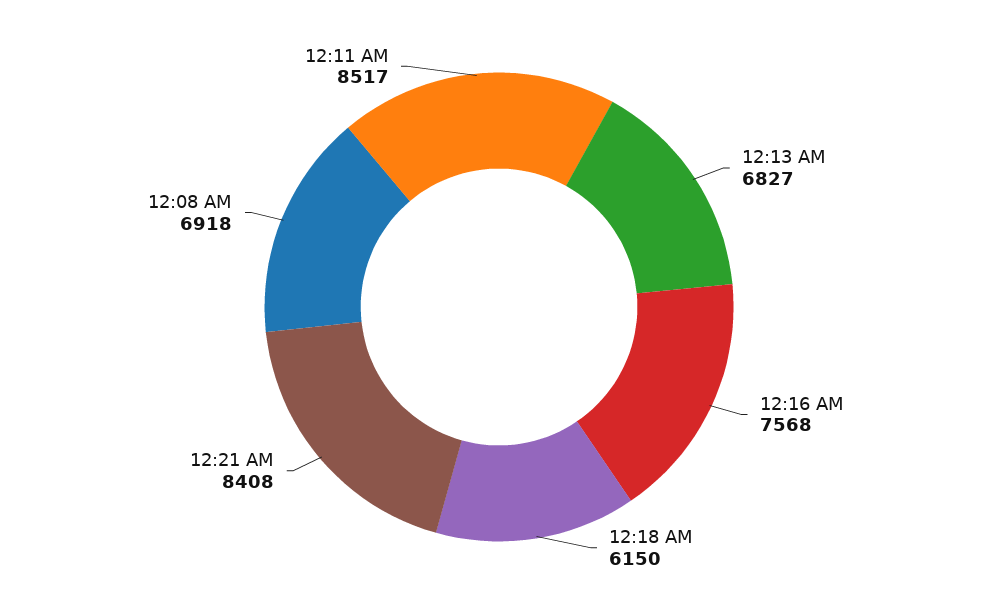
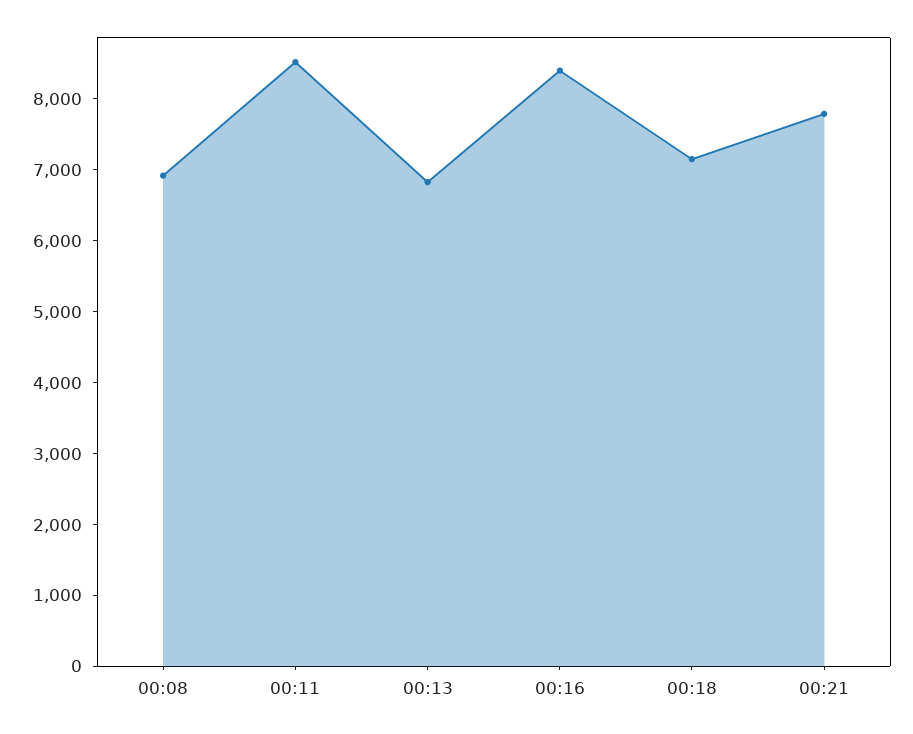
  {
    "12:13 AM": 6827,
-   "12:16 AM": 7568,
+   "12:16 AM": 8400,
-   "12:18 AM": 6150,
+   "12:18 AM": 7200,
-   "12:21 AM": 8408,
+   "12:21 AM": 7800,
    "12:08 AM": 6918,
    "12:11 AM": 8517
  }

